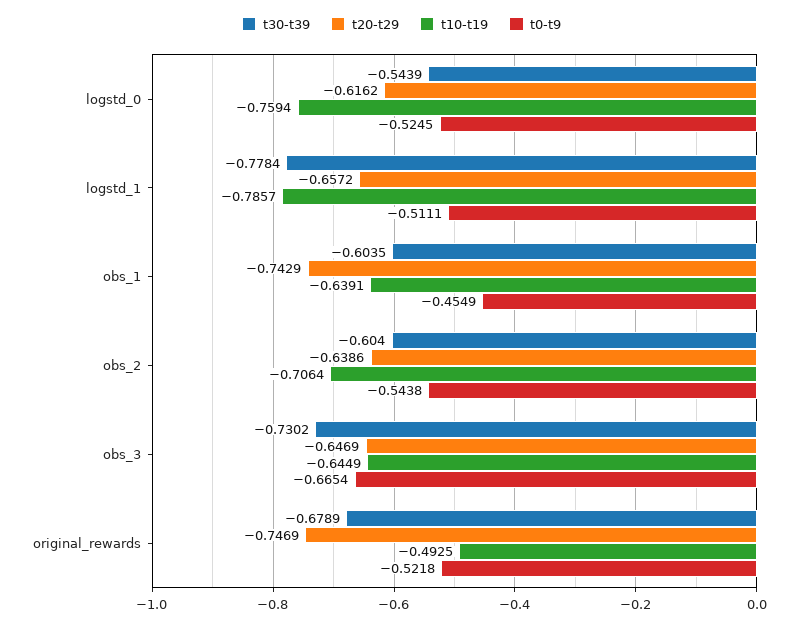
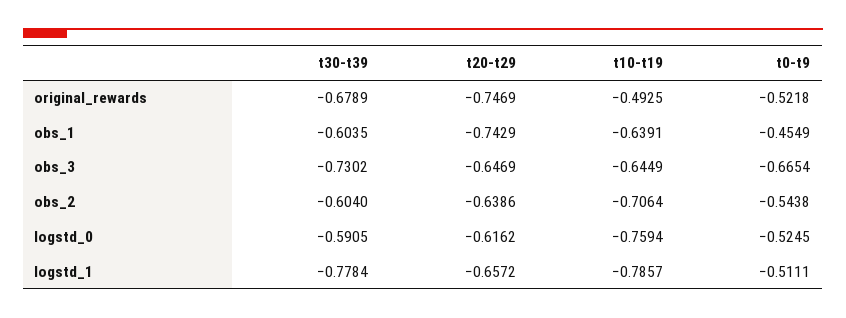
  {
    "t30-t39": {
-     "logstd_0": -0.5439,
+     "logstd_0": -0.5905,
      "logstd_1": -0.7784,
      "obs_1": -0.6035,
      "obs_2": -0.604,
      "obs_3": -0.7302,
      "original_rewards": -0.6789
    },
    "t20-t29": {
      "logstd_0": -0.6162,
      "logstd_1": -0.6572,
      "obs_1": -0.7429,
      "obs_2": -0.6386,
      "obs_3": -0.6469,
      "original_rewards": -0.7469
    },
    "t10-t19": {
      "logstd_0": -0.7594,
      "logstd_1": -0.7857,
      "obs_1": -0.6391,
      "obs_2": -0.7064,
      "obs_3": -0.6449,
      "original_rewards": -0.4925
    },
    "t0-t9": {
      "logstd_0": -0.5245,
      "logstd_1": -0.5111,
      "obs_1": -0.4549,
      "obs_2": -0.5438,
      "obs_3": -0.6654,
      "original_rewards": -0.5218
    }
  }

